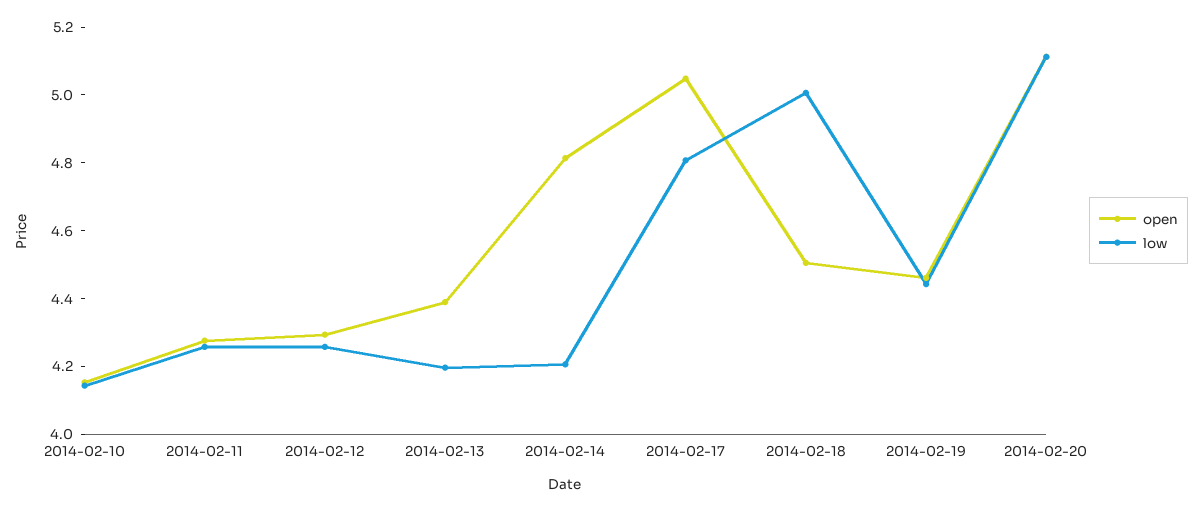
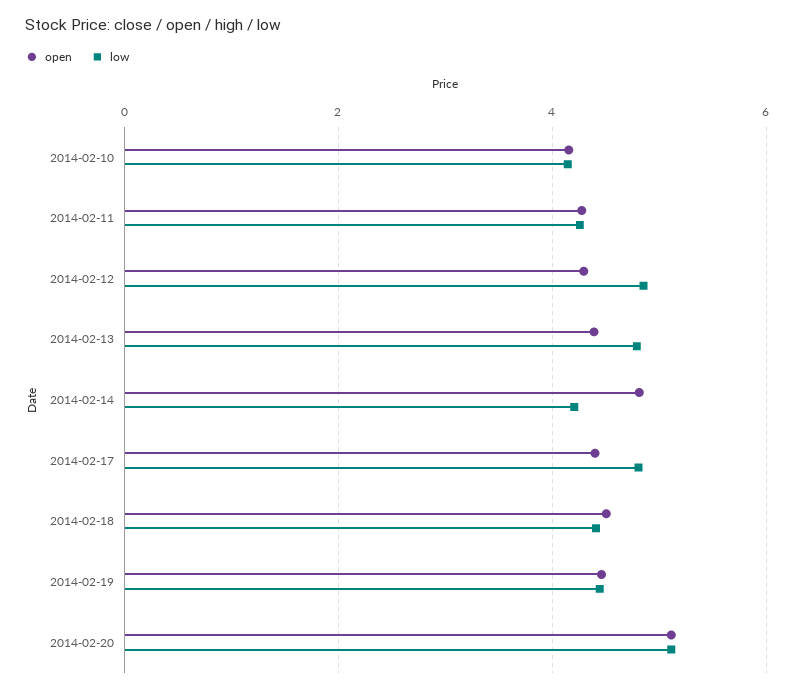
  {
    "open": {
      "2014-02-10": 4.15,
      "2014-02-11": 4.3,
      "2014-02-12": 4.3,
      "2014-02-13": 4.4,
      "2014-02-14": 4.8,
-     "2014-02-17": 5.05,
+     "2014-02-17": 4.4,
      "2014-02-18": 4.5,
      "2014-02-19": 4.45,
      "2014-02-20": 5.1
    },
    "low": {
      "2014-02-10": 4.15,
      "2014-02-11": 4.25,
-     "2014-02-12": 4.25,
+     "2014-02-12": 4.8,
-     "2014-02-13": 4.2,
+     "2014-02-13": 4.8,
      "2014-02-14": 4.2,
      "2014-02-17": 4.8,
-     "2014-02-18": 5,
+     "2014-02-18": 4.4,
      "2014-02-19": 4.45,
      "2014-02-20": 5.1
    }
  }

